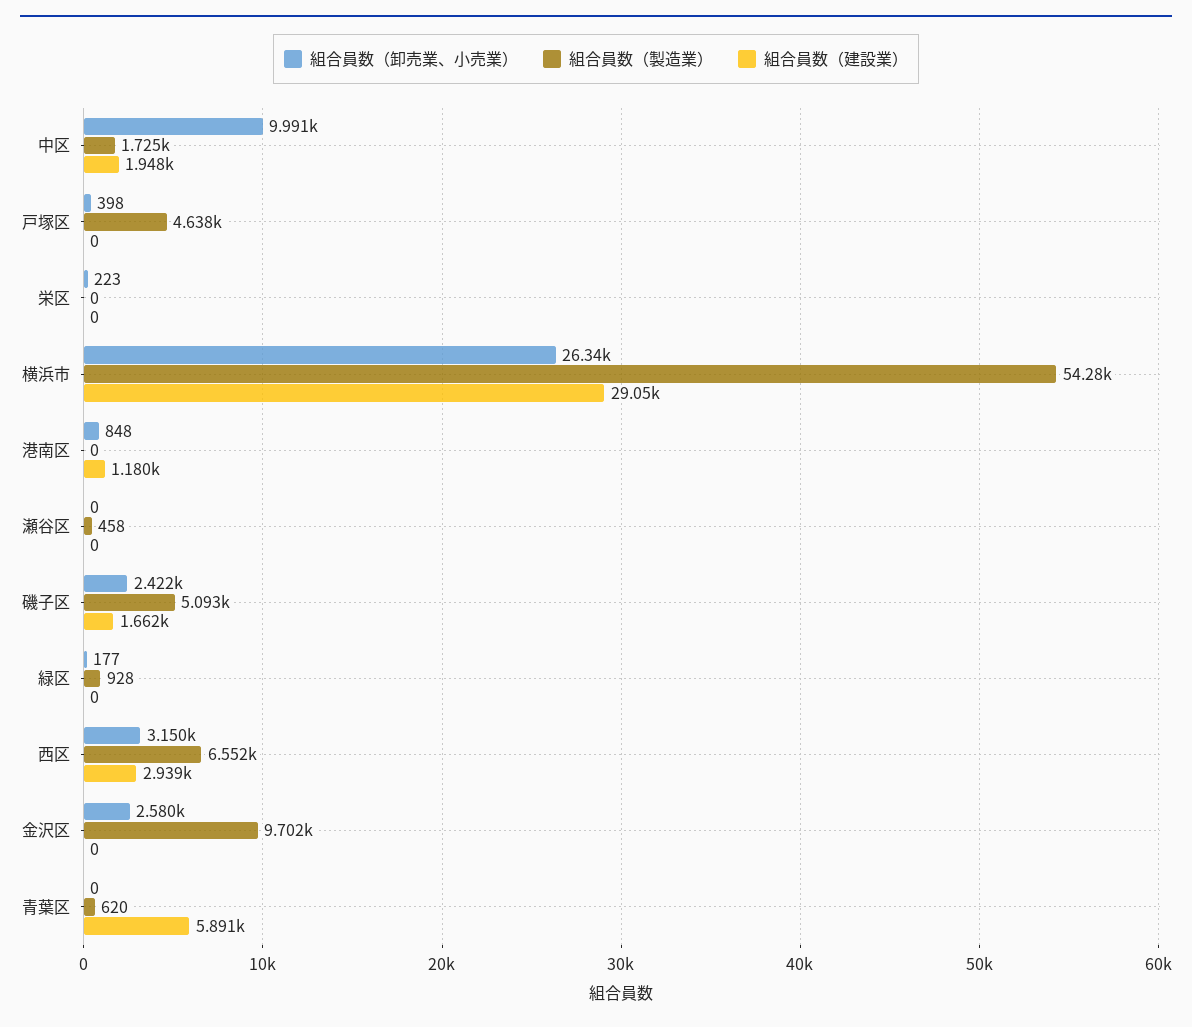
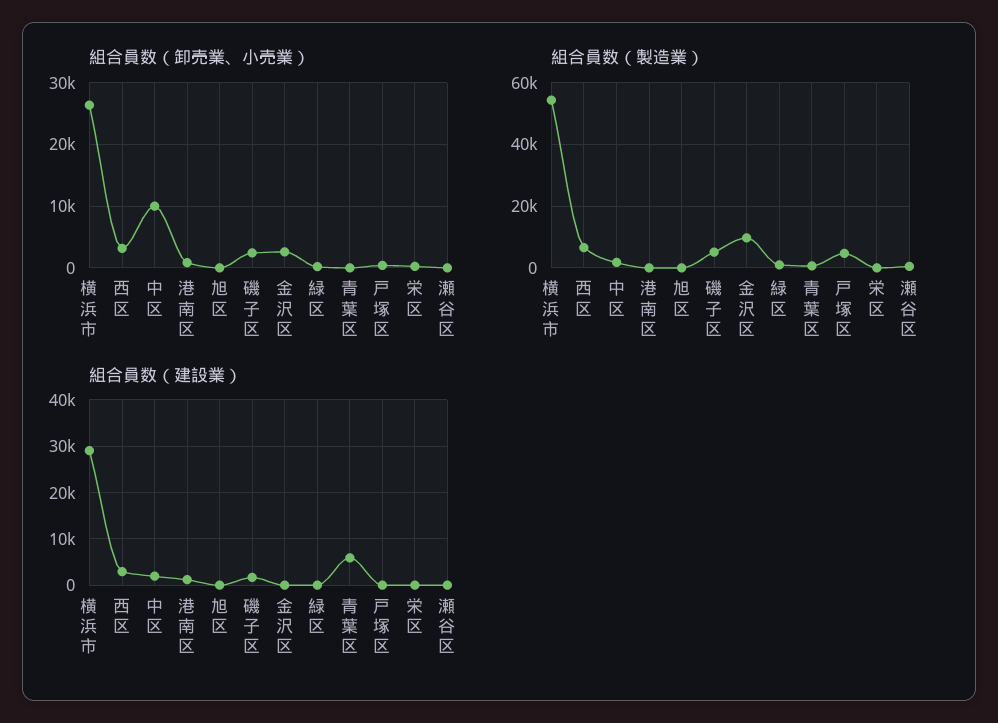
  {
    "組合員数（卸売業、小売業）": {
      "中区": 9991,
      "戸塚区": 398,
      "栄区": 223,
      "横浜市": 26340,
      "港南区": 848,
      "瀬谷区": 0,
      "磯子区": 2422,
      "緑区": 177,
      "西区": 3150,
      "金沢区": 2580,
-     "青葉区": 0
+     "青葉区": 0,
+     "旭区": 0
    },
    "組合員数（製造業）": {
      "中区": 1725,
      "戸塚区": 4638,
      "栄区": 0,
      "横浜市": 54280,
      "港南区": 0,
      "瀬谷区": 458,
      "磯子区": 5093,
      "緑区": 928,
      "西区": 6552,
      "金沢区": 9702,
-     "青葉区": 620
+     "青葉区": 620,
+     "旭区": 0
    },
    "組合員数（建設業）": {
      "中区": 1948,
      "戸塚区": 0,
      "栄区": 0,
      "横浜市": 29050,
      "港南区": 1180,
      "瀬谷区": 0,
      "磯子区": 1662,
      "緑区": 0,
      "西区": 2939,
      "金沢区": 0,
-     "青葉区": 5891
+     "青葉区": 5891,
+     "旭区": 0
    }
  }

